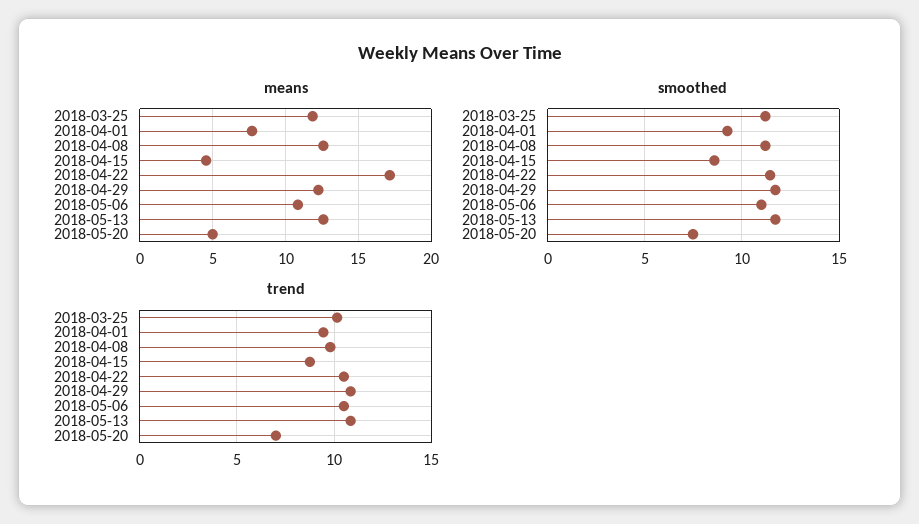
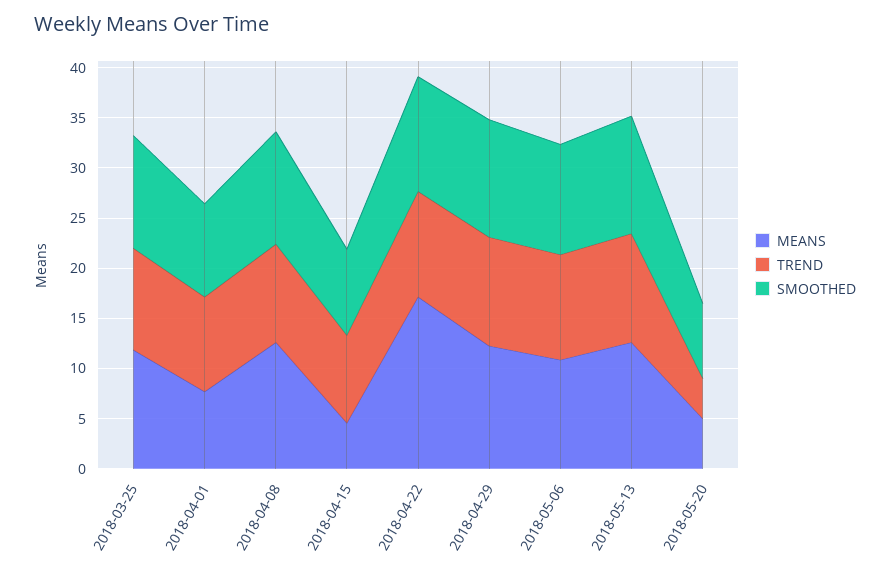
  {
    "means": {
      "2018-03-25": 12,
      "2018-04-01": 7.5,
      "2018-04-08": 12.5,
      "2018-04-15": 4.5,
      "2018-04-22": 17,
      "2018-04-29": 12.5,
      "2018-05-06": 11,
      "2018-05-13": 12.5,
      "2018-05-20": 5
    },
    "smoothed": {
      "2018-03-25": 11,
      "2018-04-01": 9.5,
      "2018-04-08": 11,
      "2018-04-15": 8.5,
      "2018-04-22": 11.5,
      "2018-04-29": 11.5,
      "2018-05-06": 11,
      "2018-05-13": 11.5,
      "2018-05-20": 7.5
    },
    "trend": {
      "2018-03-25": 10,
      "2018-04-01": 9.5,
      "2018-04-08": 10,
      "2018-04-15": 9,
      "2018-04-22": 10.5,
      "2018-04-29": 11,
      "2018-05-06": 10.5,
      "2018-05-13": 11,
-     "2018-05-20": 7
+     "2018-05-20": 4
    }
  }

